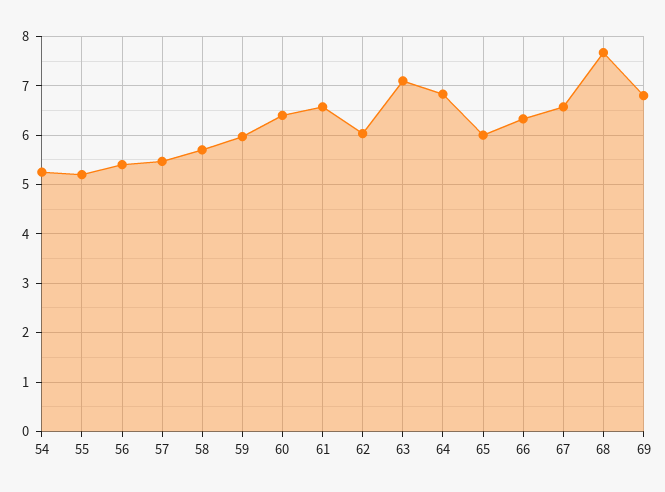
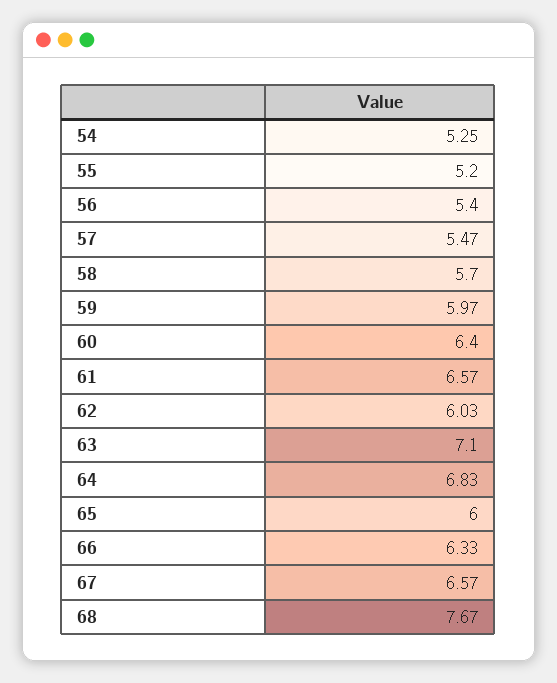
  {
    "54": 5.25,
    "55": 5.2,
    "56": 5.4,
    "57": 5.47,
    "58": 5.7,
    "59": 5.97,
    "60": 6.4,
    "61": 6.57,
    "62": 6.03,
    "63": 7.1,
    "64": 6.83,
    "65": 6,
    "66": 6.33,
    "67": 6.57,
-   "68": 7.67,
+   "68": 7.67
-   "69": 6.8
  }

